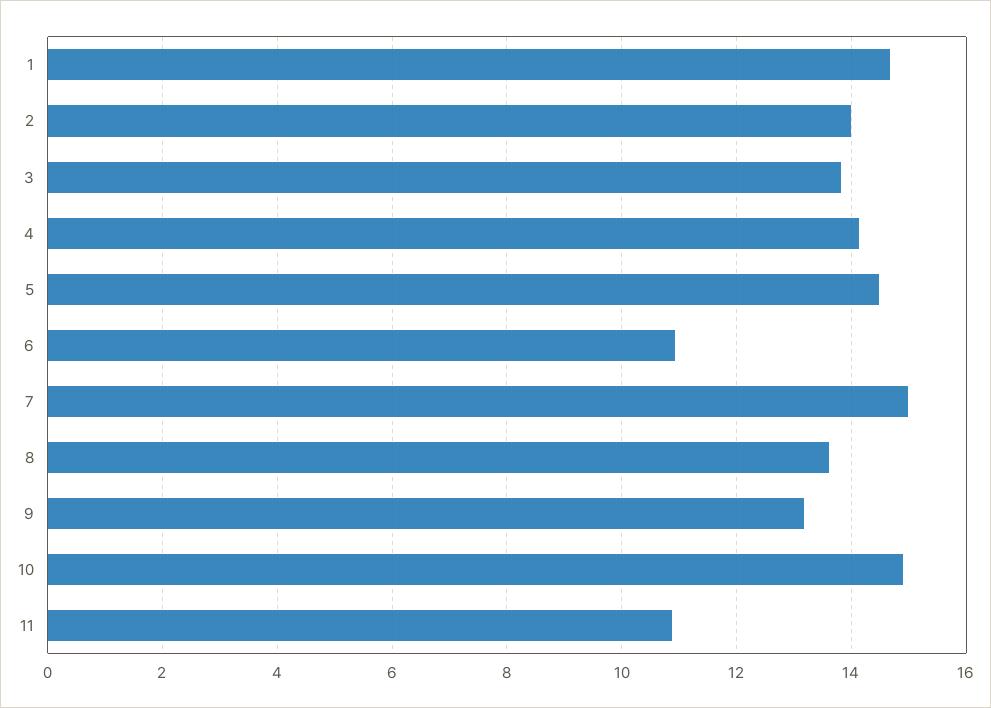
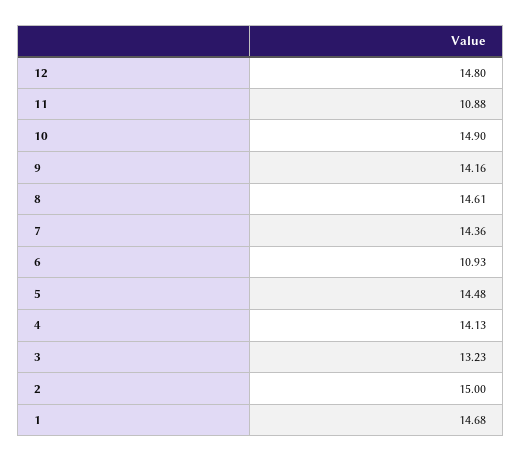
  {
    "1": 14.68,
-   "2": 14,
+   "2": 15,
-   "3": 13.8,
+   "3": 13.23,
    "4": 14.13,
    "5": 14.48,
    "6": 10.93,
-   "7": 15,
+   "7": 14.36,
-   "8": 13.6,
+   "8": 14.61,
-   "9": 13.2,
+   "9": 14.16,
    "10": 14.9,
-   "11": 10.88
+   "11": 10.88,
+   "12": 14.8
  }

